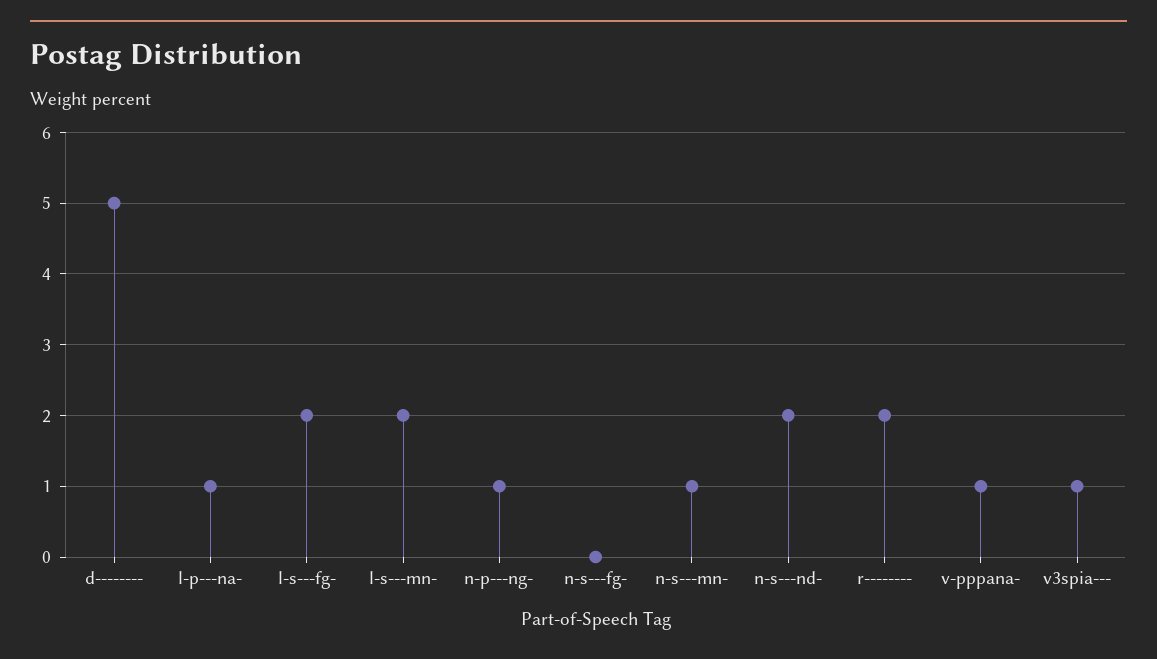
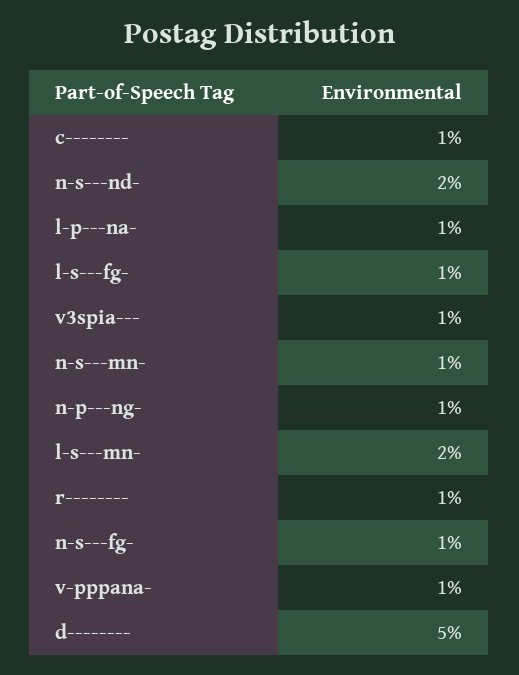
  {
    "d--------": 5,
    "l-p---na-": 1,
-   "l-s---fg-": 2,
+   "l-s---fg-": 1,
    "l-s---mn-": 2,
    "n-p---ng-": 1,
-   "n-s---fg-": 0,
+   "n-s---fg-": 1,
    "n-s---mn-": 1,
    "n-s---nd-": 2,
-   "r--------": 2,
+   "r--------": 1,
    "v-pppana-": 1,
-   "v3spia---": 1
+   "v3spia---": 1,
+   "c--------": 1
  }

